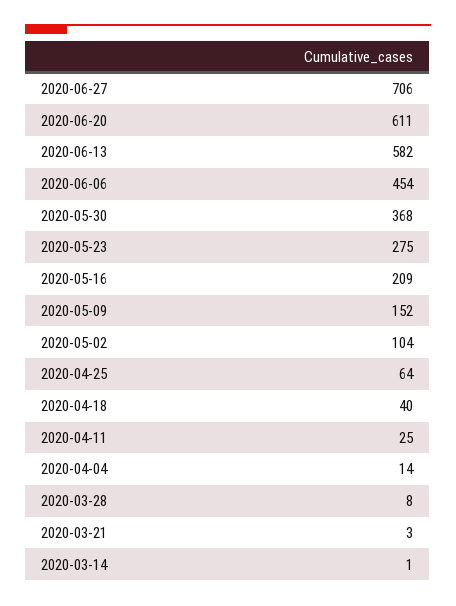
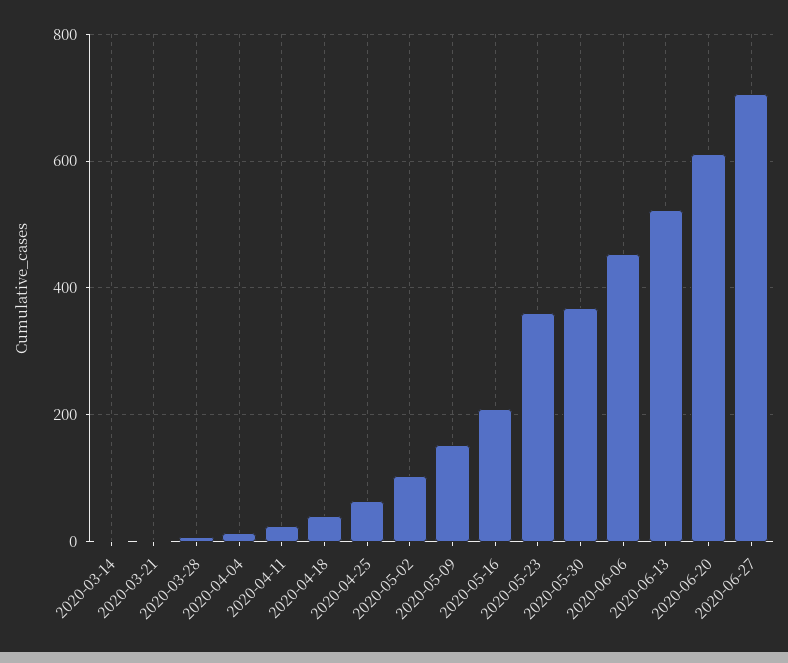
  {
    "2020-06-27": 706,
    "2020-06-20": 611,
-   "2020-06-13": 582,
+   "2020-06-13": 520,
    "2020-06-06": 454,
    "2020-05-30": 368,
-   "2020-05-23": 275,
+   "2020-05-23": 360,
    "2020-05-16": 209,
    "2020-05-09": 152,
    "2020-05-02": 104,
    "2020-04-25": 64,
    "2020-04-18": 40,
    "2020-04-11": 25,
    "2020-04-04": 14,
    "2020-03-28": 8,
    "2020-03-21": 3,
    "2020-03-14": 1
  }

